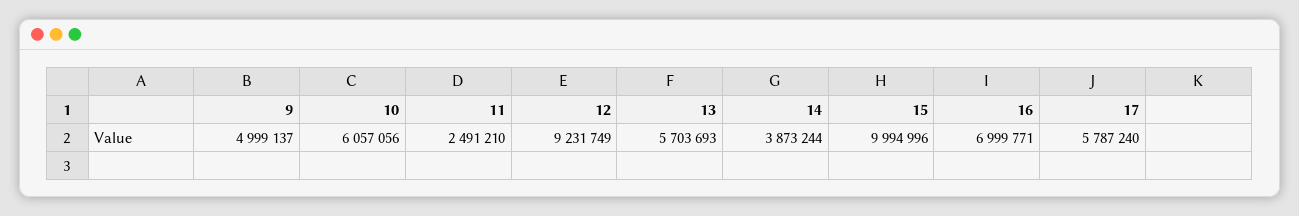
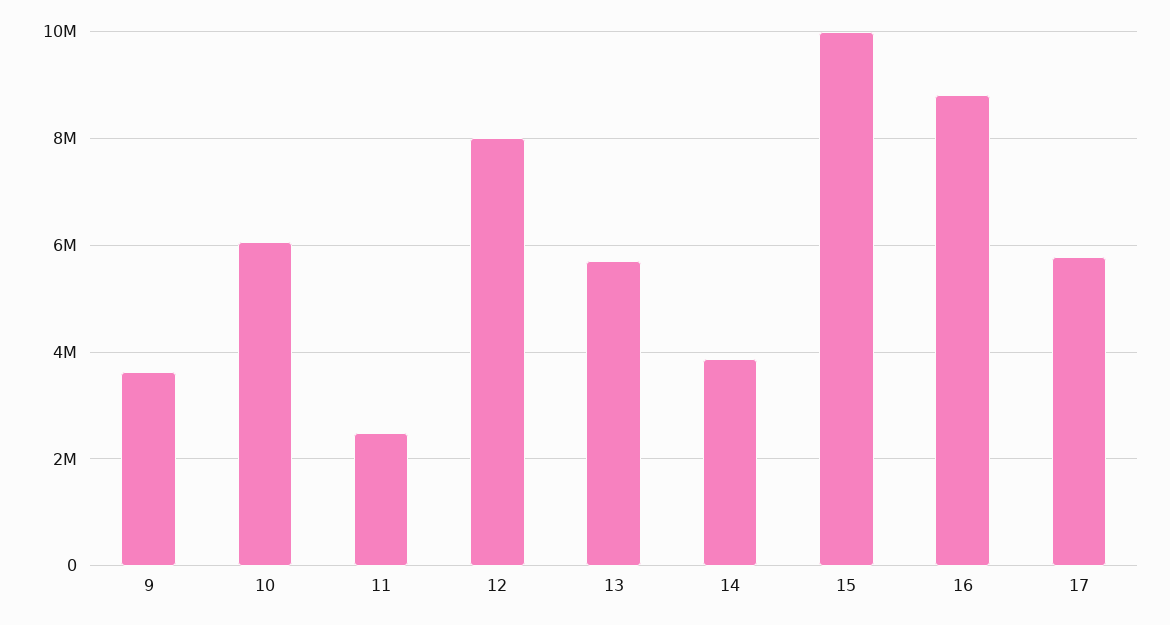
  {
-   "9": 4999137,
+   "9": 3600000,
    "10": 6057056,
    "11": 2491210,
-   "12": 9231749,
+   "12": 8000000,
    "13": 5703693,
    "14": 3873244,
    "15": 9994996,
-   "16": 6999771,
+   "16": 8800000,
    "17": 5787240
  }

